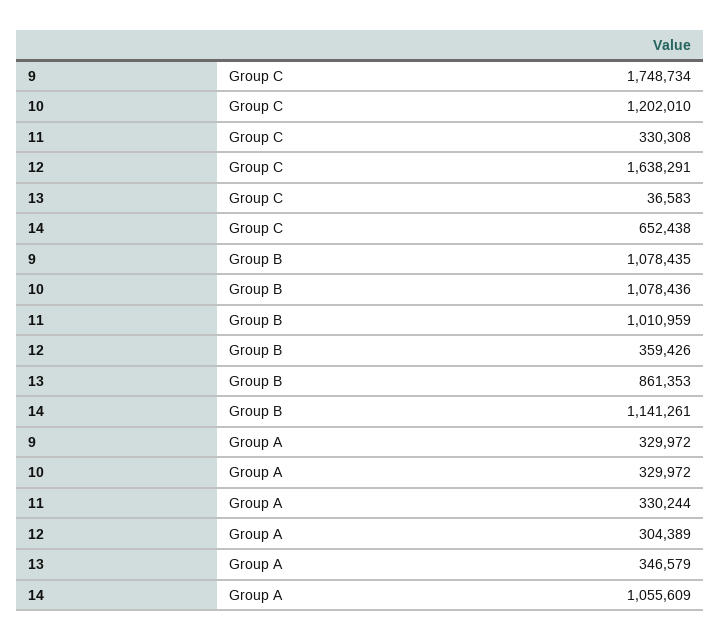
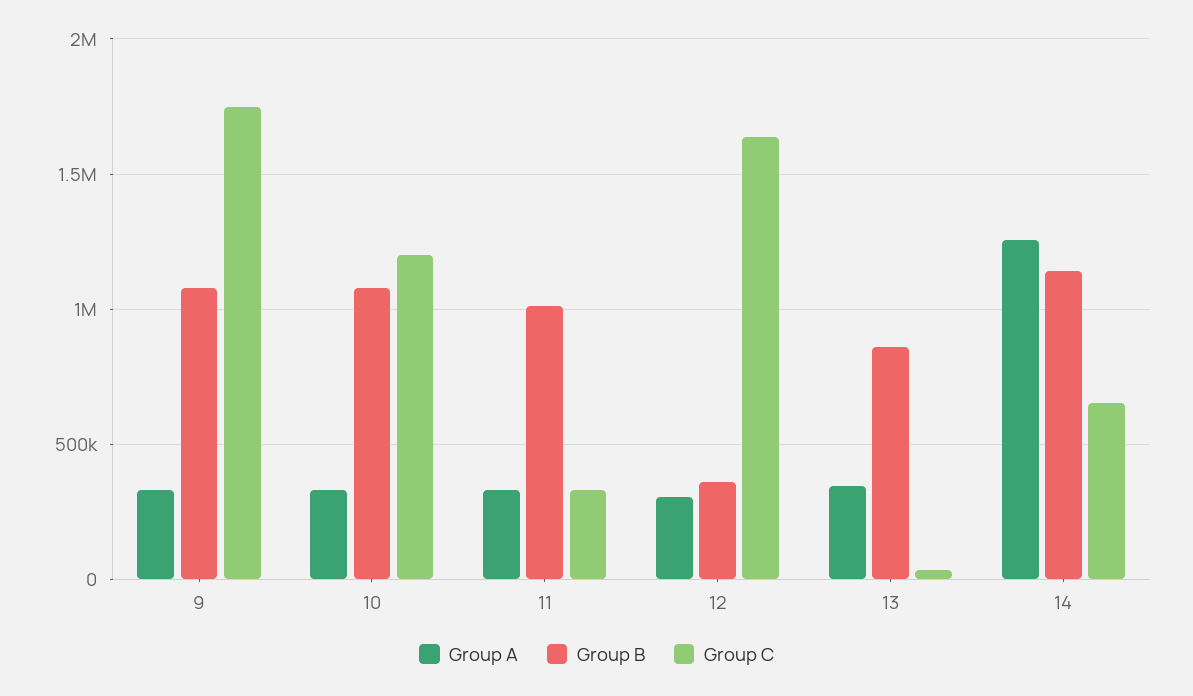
  {
    "Group C": {
      "9": 1748734,
      "10": 1202010,
      "11": 330308,
      "12": 1638291,
      "13": 36583,
      "14": 652438
    },
    "Group B": {
      "9": 1078435,
      "10": 1078436,
      "11": 1010959,
      "12": 359426,
      "13": 861353,
      "14": 1141261
    },
    "Group A": {
      "9": 329972,
      "10": 329972,
      "11": 330244,
      "12": 304389,
      "13": 346579,
-     "14": 1055609
+     "14": 1250000
    }
  }

